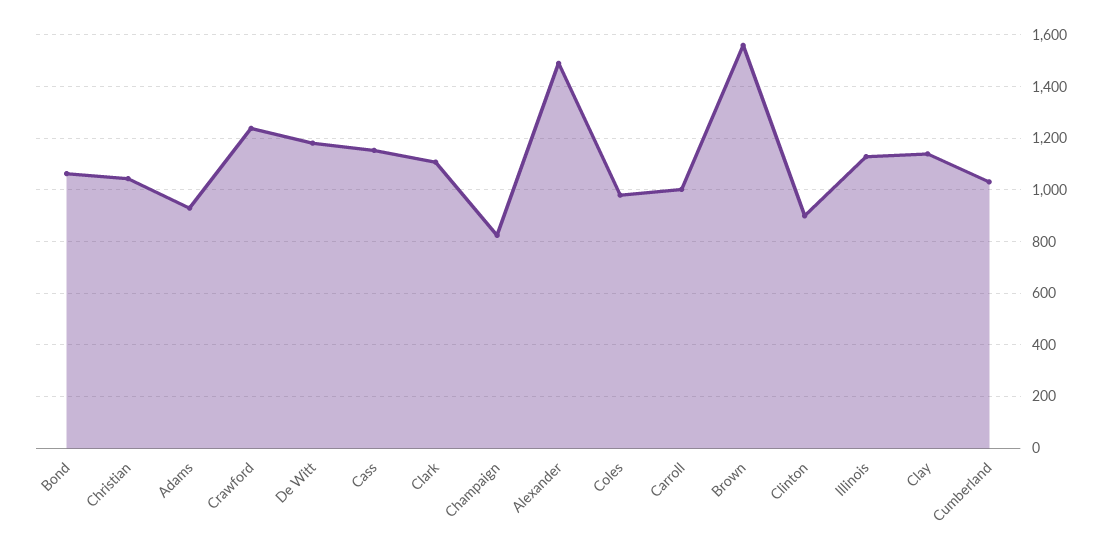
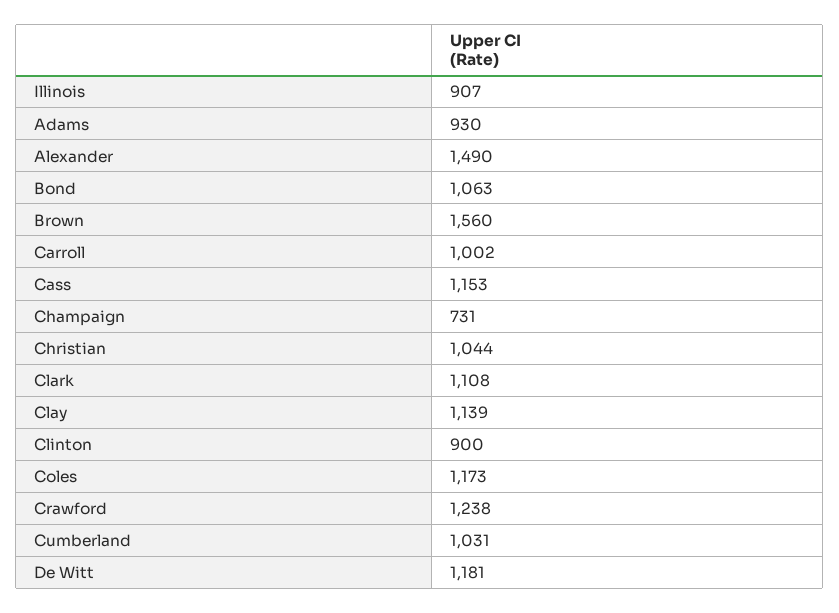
  {
    "Bond": 1063,
    "Christian": 1044,
    "Adams": 930,
    "Crawford": 1238,
    "De Witt": 1181,
    "Cass": 1153,
    "Clark": 1108,
-   "Champaign": 825,
+   "Champaign": 731,
    "Alexander": 1490,
-   "Coles": 975,
+   "Coles": 1173,
    "Carroll": 1002,
    "Brown": 1560,
    "Clinton": 900,
-   "Illinois": 1125,
+   "Illinois": 907,
    "Clay": 1139,
    "Cumberland": 1031
  }

